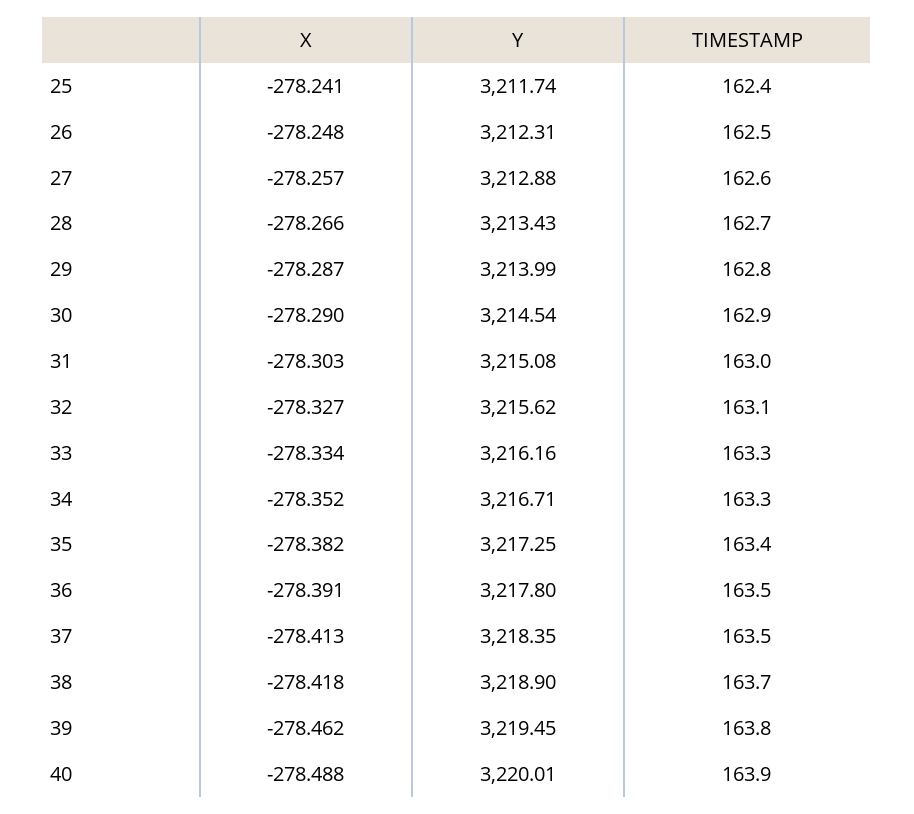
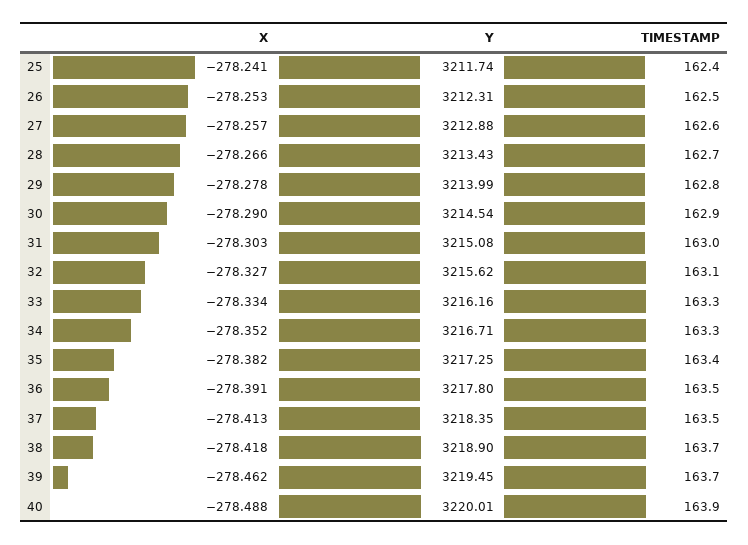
  {
    "X": {
      "25": -278.241,
-     "26": -278.248,
+     "26": -278.253,
      "27": -278.257,
      "28": -278.266,
-     "29": -278.287,
+     "29": -278.278,
      "30": -278.29,
      "31": -278.303,
      "32": -278.327,
      "33": -278.334,
      "34": -278.352,
      "35": -278.382,
      "36": -278.391,
      "37": -278.413,
      "38": -278.418,
      "39": -278.462,
      "40": -278.488
    },
    "Y": {
      "25": 3211.74,
      "26": 3212.31,
      "27": 3212.88,
      "28": 3213.43,
      "29": 3213.99,
      "30": 3214.54,
      "31": 3215.08,
      "32": 3215.62,
      "33": 3216.16,
      "34": 3216.71,
      "35": 3217.25,
      "36": 3217.8,
      "37": 3218.35,
      "38": 3218.9,
      "39": 3219.45,
      "40": 3220.01
    },
    "TIMESTAMP": {
      "25": 162.4,
      "26": 162.5,
      "27": 162.6,
      "28": 162.7,
      "29": 162.8,
      "30": 162.9,
      "31": 163,
      "32": 163.1,
      "33": 163.3,
      "34": 163.3,
      "35": 163.4,
      "36": 163.5,
      "37": 163.5,
      "38": 163.7,
-     "39": 163.8,
+     "39": 163.7,
      "40": 163.9
    }
  }

